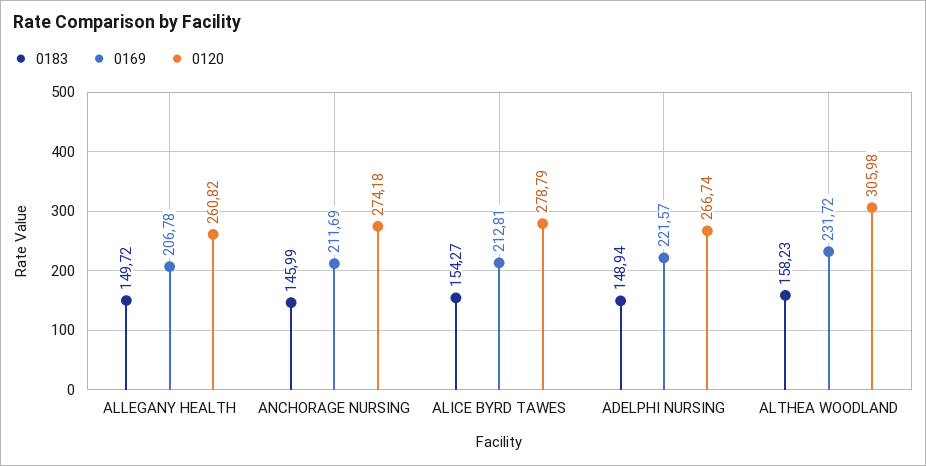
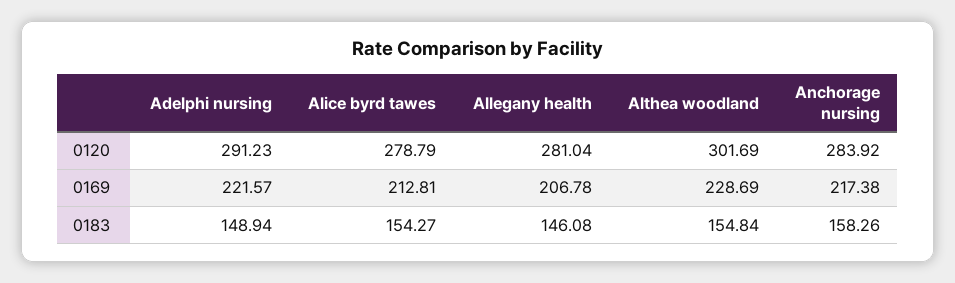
  {
    "0183": {
-     "ALLEGANY HEALTH": 149.72,
+     "ALLEGANY HEALTH": 146.08,
-     "ANCHORAGE NURSING": 145.99,
+     "ANCHORAGE NURSING": 158.26,
      "ALICE BYRD TAWES": 154.27,
      "ADELPHI NURSING": 148.94,
-     "ALTHEA WOODLAND": 158.23
+     "ALTHEA WOODLAND": 154.84
    },
    "0169": {
      "ALLEGANY HEALTH": 206.78,
-     "ANCHORAGE NURSING": 211.69,
+     "ANCHORAGE NURSING": 217.38,
      "ALICE BYRD TAWES": 212.81,
      "ADELPHI NURSING": 221.57,
-     "ALTHEA WOODLAND": 231.72
+     "ALTHEA WOODLAND": 228.69
    },
    "0120": {
-     "ALLEGANY HEALTH": 260.82,
+     "ALLEGANY HEALTH": 281.04,
-     "ANCHORAGE NURSING": 274.18,
+     "ANCHORAGE NURSING": 283.92,
      "ALICE BYRD TAWES": 278.79,
-     "ADELPHI NURSING": 266.74,
+     "ADELPHI NURSING": 291.23,
-     "ALTHEA WOODLAND": 305.98
+     "ALTHEA WOODLAND": 301.69
    }
  }

